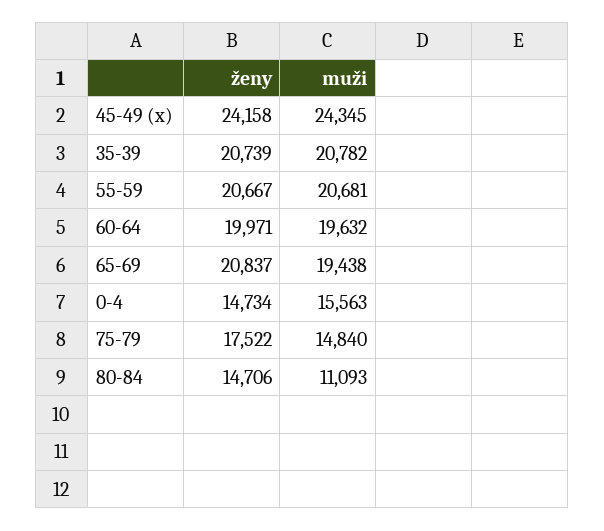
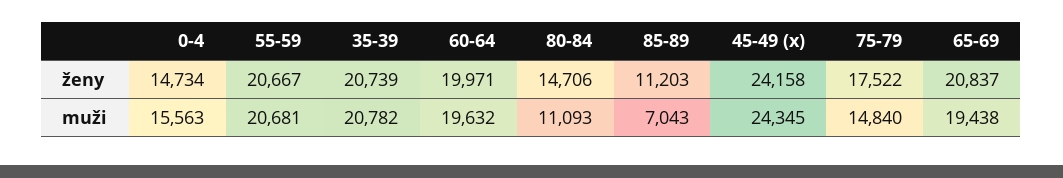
  {
    "ženy": {
      "45-49 (x)": 24158,
      "35-39": 20739,
      "55-59": 20667,
      "60-64": 19971,
      "65-69": 20837,
      "0-4": 14734,
      "75-79": 17522,
-     "80-84": 14706
+     "80-84": 14706,
+     "85-89": 11203
    },
    "muži": {
      "45-49 (x)": 24345,
      "35-39": 20782,
      "55-59": 20681,
      "60-64": 19632,
      "65-69": 19438,
      "0-4": 15563,
      "75-79": 14840,
-     "80-84": 11093
+     "80-84": 11093,
+     "85-89": 7043
    }
  }

